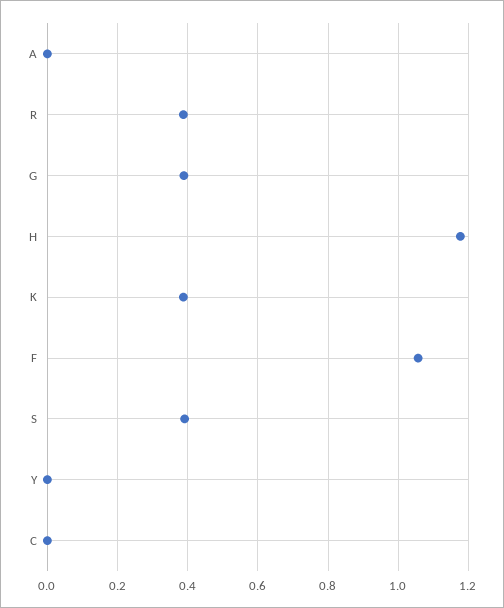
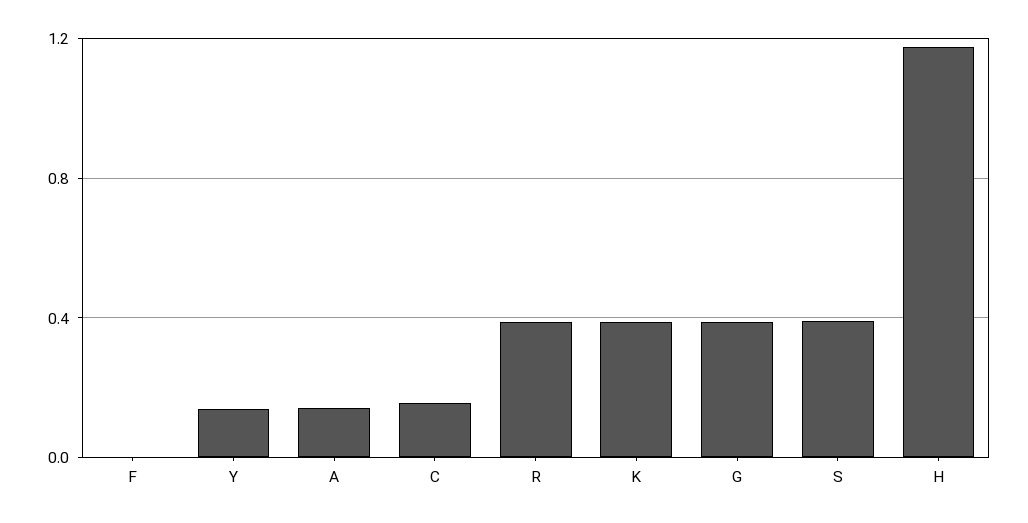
  {
-   "A": 0,
+   "A": 0.15,
    "R": 0.38,
    "G": 0.38,
    "H": 1.18,
    "K": 0.38,
-   "F": 1.06,
+   "F": 0,
    "S": 0.4,
-   "Y": 0,
+   "Y": 0.15,
-   "C": 0
+   "C": 0.15
  }

